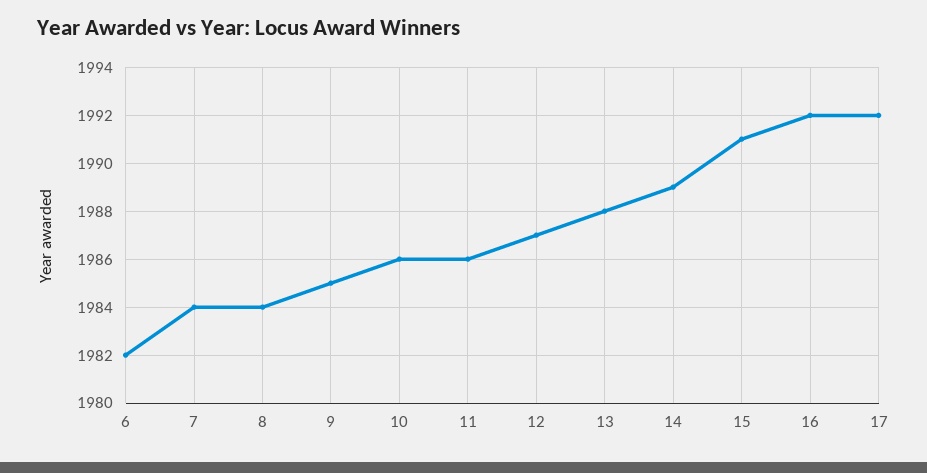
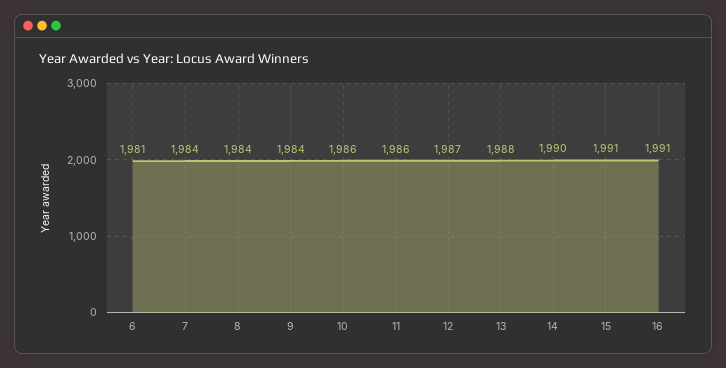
  {
-   "6": 1982,
+   "6": 1981,
    "7": 1984,
    "8": 1984,
-   "9": 1985,
+   "9": 1984,
    "10": 1986,
    "11": 1986,
    "12": 1987,
    "13": 1988,
-   "14": 1989,
+   "14": 1990,
    "15": 1991,
-   "16": 1992,
+   "16": 1991
-   "17": 1992
  }

